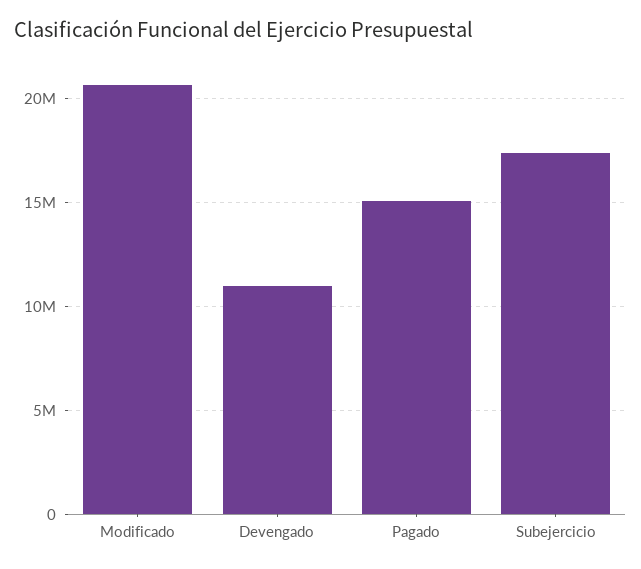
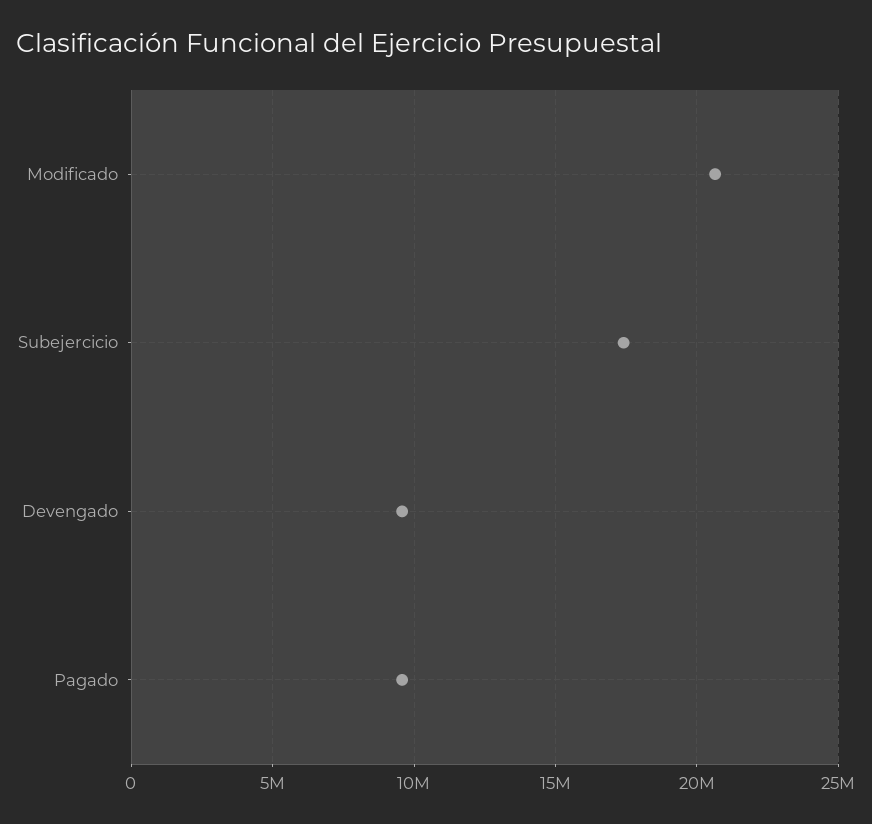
  {
    "Modificado": 20500000,
-   "Devengado": 11000000,
+   "Devengado": 9500000,
-   "Pagado": 15000000,
+   "Pagado": 9500000,
    "Subejercicio": 17500000
  }

